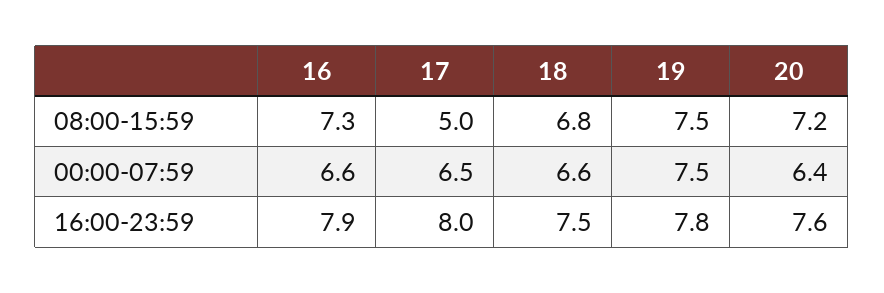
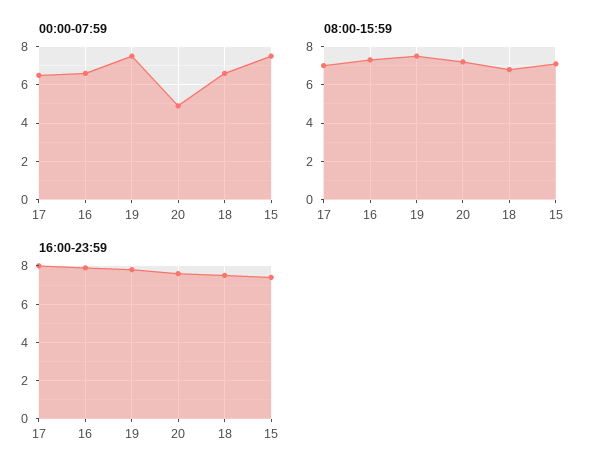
  {
    "08:00-15:59": {
      "16": 7.3,
-     "17": 5,
+     "17": 7,
      "18": 6.8,
      "19": 7.5,
-     "20": 7.2
+     "20": 7.2,
+     "15": 7
    },
    "00:00-07:59": {
      "16": 6.6,
      "17": 6.5,
      "18": 6.6,
      "19": 7.5,
-     "20": 6.4
+     "20": 5,
+     "15": 7.5
    },
    "16:00-23:59": {
      "16": 7.9,
      "17": 8,
      "18": 7.5,
      "19": 7.8,
-     "20": 7.6
+     "20": 7.6,
+     "15": 7.5
    }
  }

